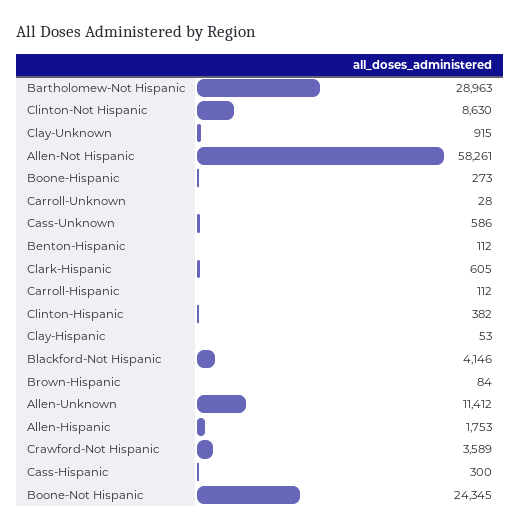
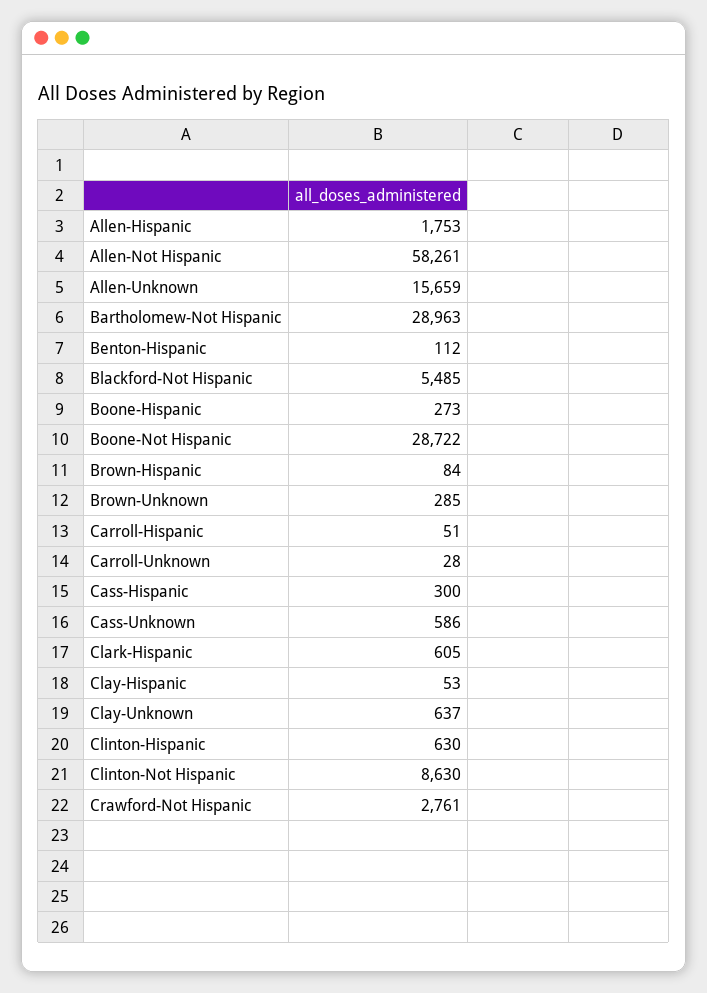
  {
    "Bartholomew-Not Hispanic": 28963,
    "Clinton-Not Hispanic": 8630,
-   "Clay-Unknown": 915,
+   "Clay-Unknown": 637,
    "Allen-Not Hispanic": 58261,
    "Boone-Hispanic": 273,
    "Carroll-Unknown": 28,
    "Cass-Unknown": 586,
    "Benton-Hispanic": 112,
    "Clark-Hispanic": 605,
-   "Carroll-Hispanic": 112,
+   "Carroll-Hispanic": 51,
-   "Clinton-Hispanic": 382,
+   "Clinton-Hispanic": 630,
    "Clay-Hispanic": 53,
-   "Blackford-Not Hispanic": 4146,
+   "Blackford-Not Hispanic": 5485,
    "Brown-Hispanic": 84,
-   "Allen-Unknown": 11412,
+   "Allen-Unknown": 15659,
    "Allen-Hispanic": 1753,
-   "Crawford-Not Hispanic": 3589,
+   "Crawford-Not Hispanic": 2761,
    "Cass-Hispanic": 300,
-   "Boone-Not Hispanic": 24345
+   "Boone-Not Hispanic": 28722,
+   "Brown-Unknown": 285
  }

